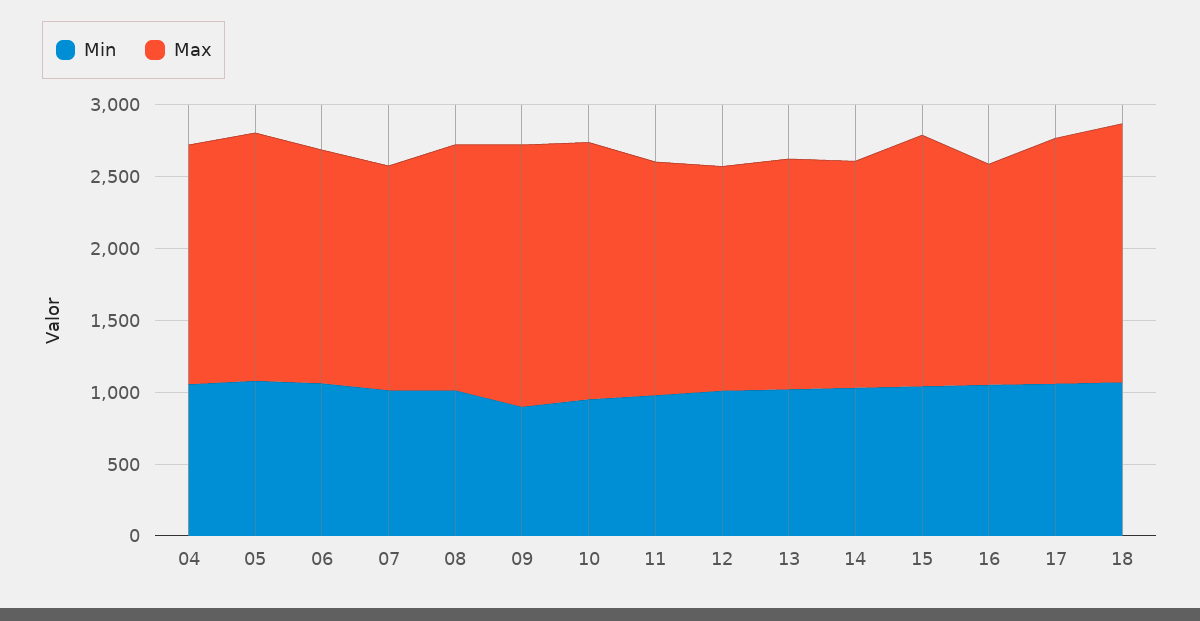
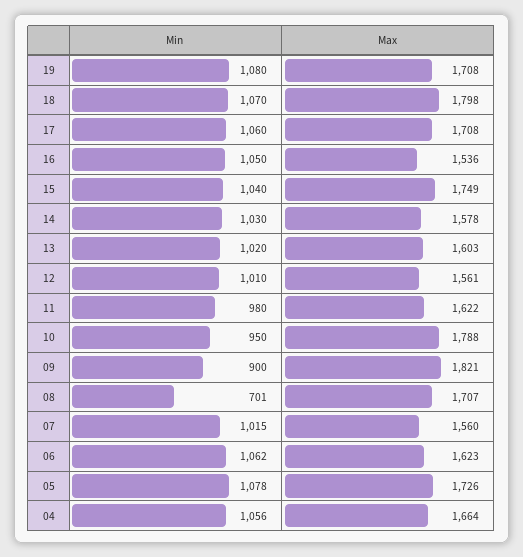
  {
    "Min": {
      "04": 1056,
      "05": 1078,
      "06": 1062,
      "07": 1015,
-     "08": 1000,
+     "08": 701,
      "09": 900,
      "10": 950,
      "11": 980,
      "12": 1010,
      "13": 1020,
      "14": 1030,
      "15": 1040,
      "16": 1050,
      "17": 1060,
-     "18": 1070
+     "18": 1070,
+     "19": 1080
    },
    "Max": {
      "04": 1664,
      "05": 1726,
      "06": 1623,
      "07": 1560,
      "08": 1707,
      "09": 1821,
      "10": 1788,
      "11": 1622,
      "12": 1561,
      "13": 1603,
      "14": 1578,
      "15": 1749,
      "16": 1536,
      "17": 1708,
-     "18": 1798
+     "18": 1798,
+     "19": 1708
    }
  }

